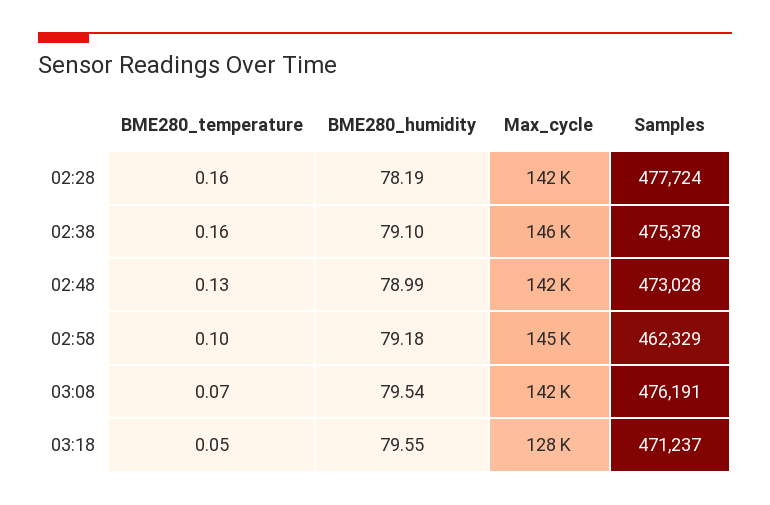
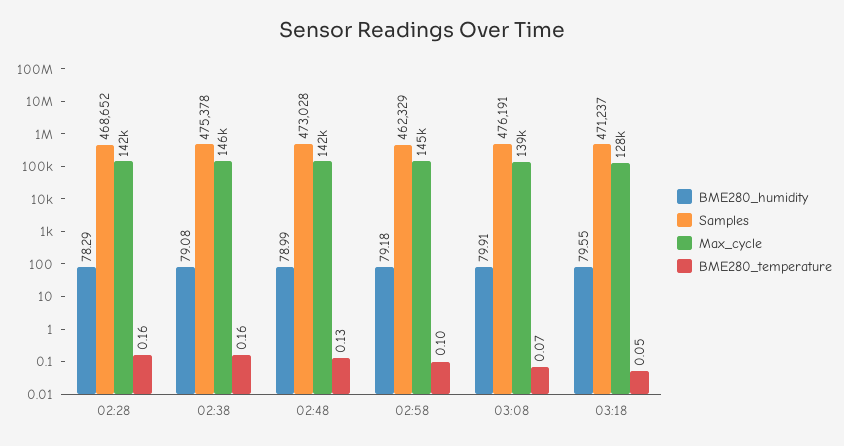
  {
    "BME280_temperature": {
      "02:28": 0.16,
      "02:38": 0.16,
      "02:48": 0.13,
      "02:58": 0.1,
      "03:08": 0.07,
      "03:18": 0.05
    },
    "BME280_humidity": {
-     "02:28": 78.19,
+     "02:28": 78.29,
-     "02:38": 79.1,
+     "02:38": 79.08,
      "02:48": 78.99,
      "02:58": 79.18,
-     "03:08": 79.54,
+     "03:08": 79.91,
      "03:18": 79.55
    },
    "Max_cycle": {
      "02:28": 142000,
      "02:38": 146000,
      "02:48": 142000,
      "02:58": 145000,
-     "03:08": 142000,
+     "03:08": 139000,
      "03:18": 128000
    },
    "Samples": {
-     "02:28": 477724,
+     "02:28": 468652,
      "02:38": 475378,
      "02:48": 473028,
      "02:58": 462329,
      "03:08": 476191,
      "03:18": 471237
    }
  }

